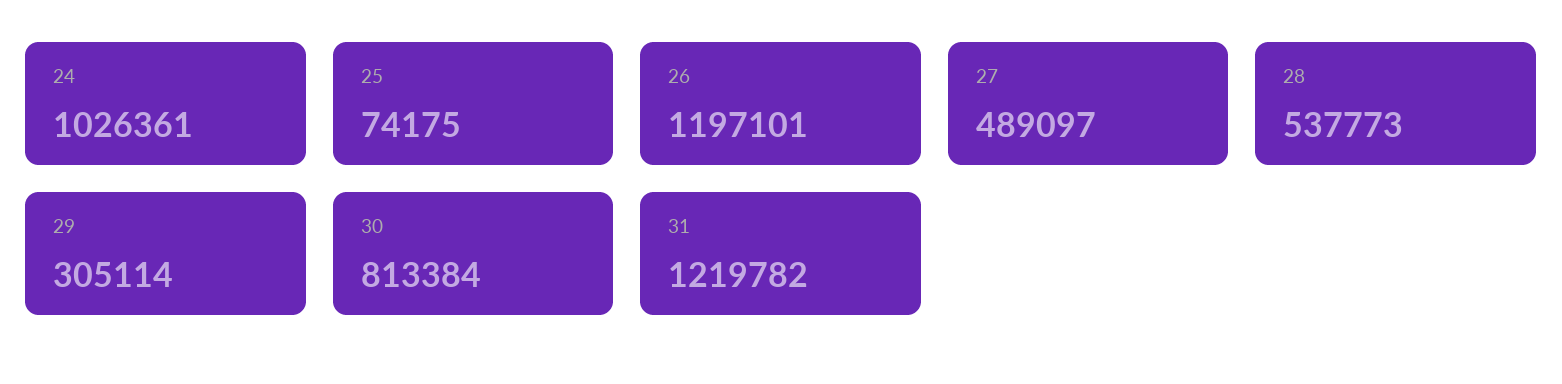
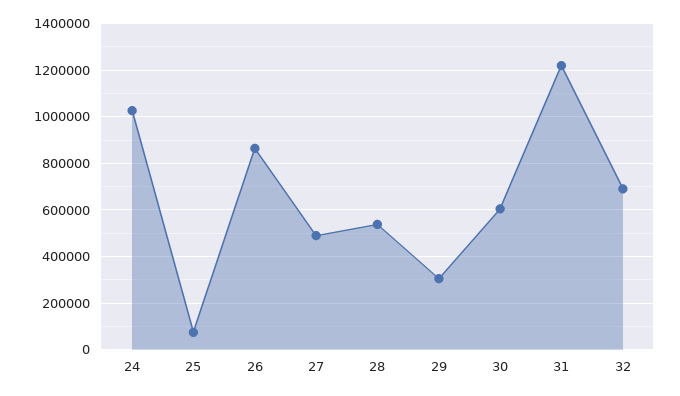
  {
    "24": 1026361,
    "25": 74175,
-   "26": 1197101,
+   "26": 850000,
    "27": 489097,
    "28": 537773,
    "29": 305114,
-   "30": 813384,
+   "30": 600000,
-   "31": 1219782
+   "31": 1219782,
+   "32": 700000
  }

